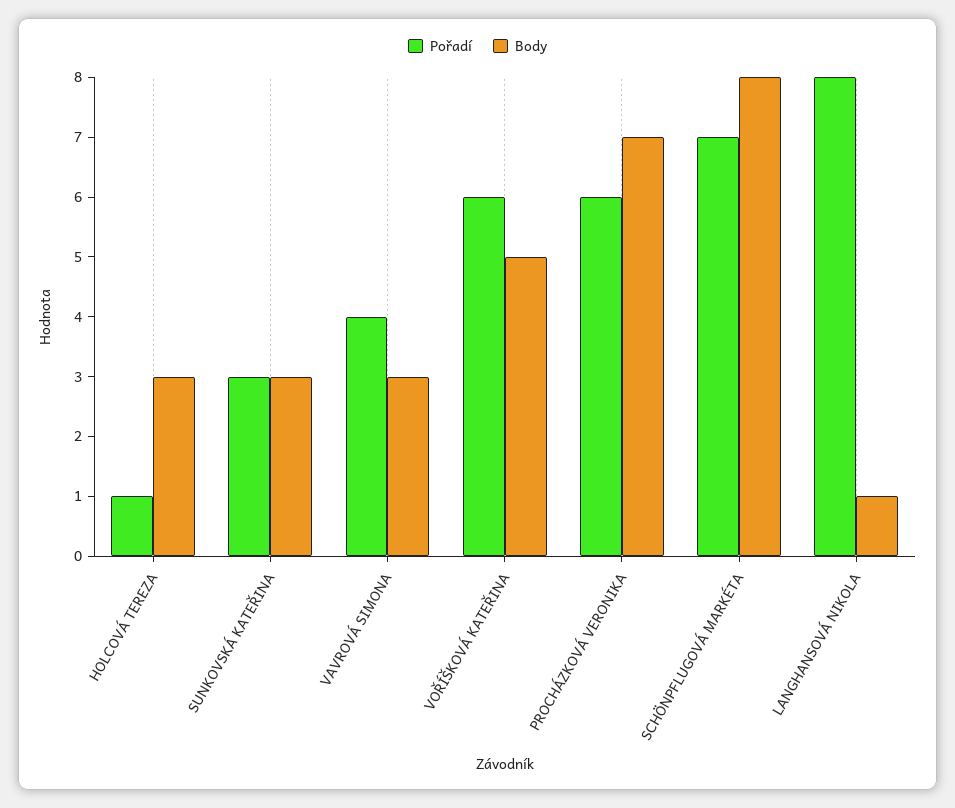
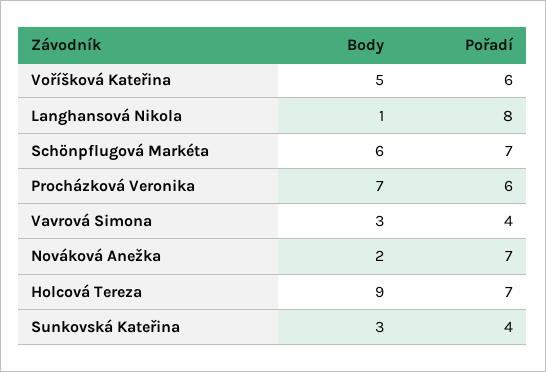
  {
    "Pořadí": {
-     "HOLCOVÁ TEREZA": 1,
+     "HOLCOVÁ TEREZA": 7,
-     "SUNKOVSKÁ KATEŘINA": 3,
+     "SUNKOVSKÁ KATEŘINA": 4,
      "VAVROVÁ SIMONA": 4,
      "VOŘÍŠKOVÁ KATEŘINA": 6,
      "PROCHÁZKOVÁ VERONIKA": 6,
      "SCHÖNPFLUGOVÁ MARKÉTA": 7,
-     "LANGHANSOVÁ NIKOLA": 8
+     "LANGHANSOVÁ NIKOLA": 8,
+     "Nováková Anežka": 7
    },
    "Body": {
-     "HOLCOVÁ TEREZA": 3,
+     "HOLCOVÁ TEREZA": 9,
      "SUNKOVSKÁ KATEŘINA": 3,
      "VAVROVÁ SIMONA": 3,
      "VOŘÍŠKOVÁ KATEŘINA": 5,
      "PROCHÁZKOVÁ VERONIKA": 7,
-     "SCHÖNPFLUGOVÁ MARKÉTA": 8,
+     "SCHÖNPFLUGOVÁ MARKÉTA": 6,
-     "LANGHANSOVÁ NIKOLA": 1
+     "LANGHANSOVÁ NIKOLA": 1,
+     "Nováková Anežka": 2
    }
  }

